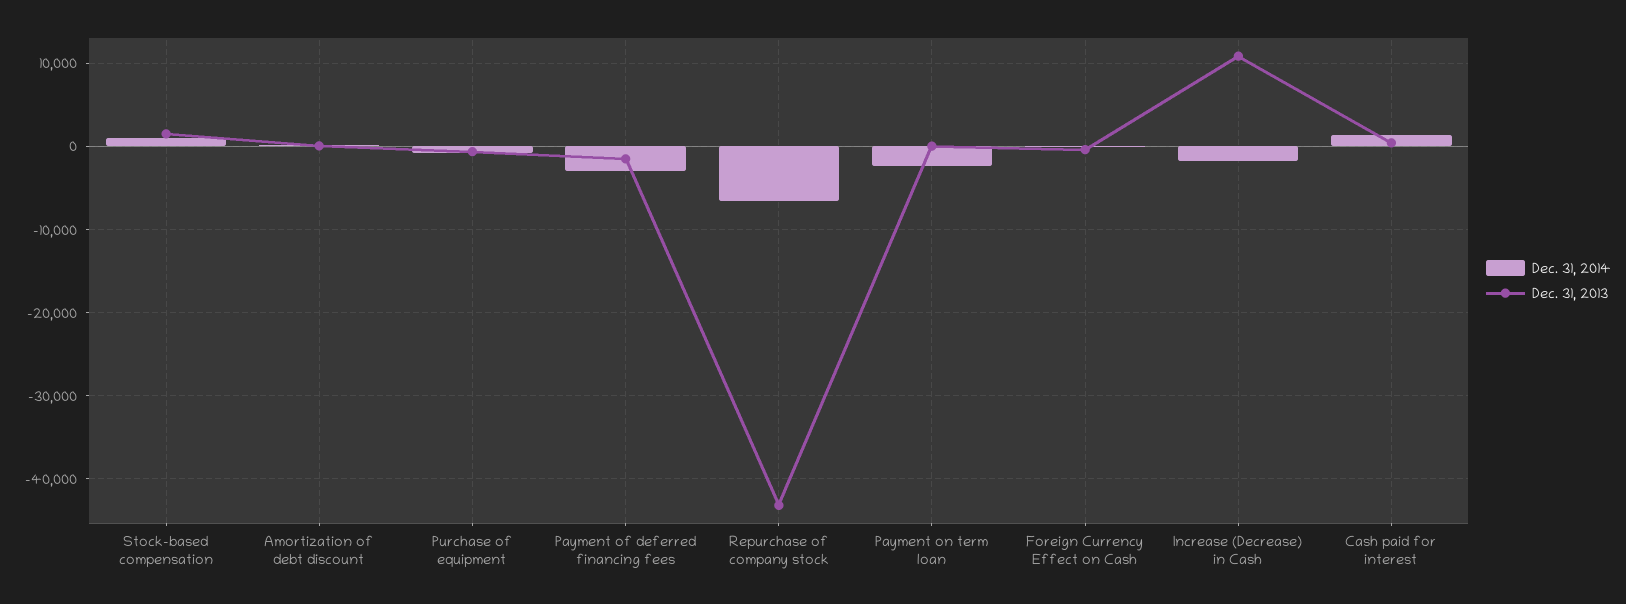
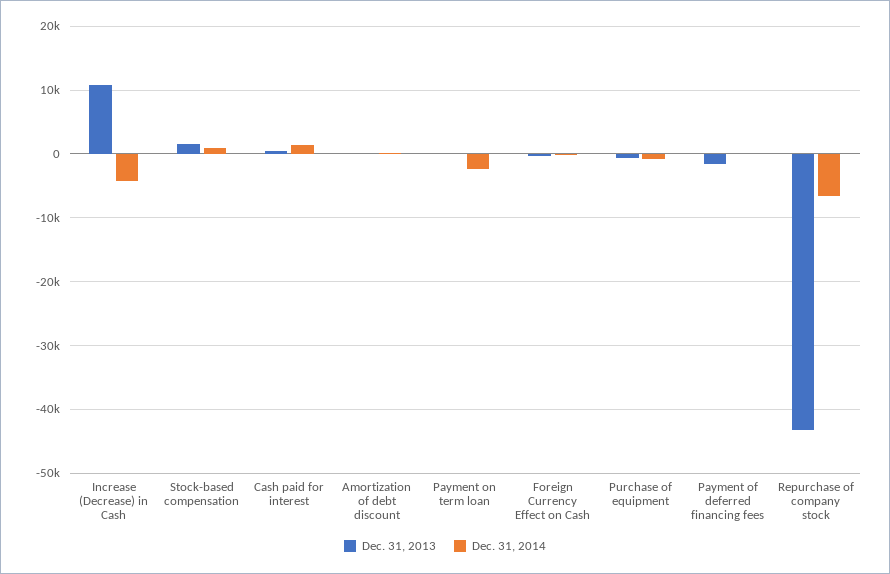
  {
    "Dec. 31, 2014": {
      "Stock-based compensation": 1000,
      "Amortization of debt discount": 0,
      "Purchase of equipment": -1000,
-     "Payment of deferred financing fees": -3000,
+     "Payment of deferred financing fees": 0,
      "Repurchase of company stock": -7000,
      "Payment on term loan": -2000,
      "Foreign Currency Effect on Cash": 0,
-     "Increase (Decrease) in Cash": -2000,
+     "Increase (Decrease) in Cash": -4000,
      "Cash paid for interest": 1000
    },
    "Dec. 31, 2013": {
      "Stock-based compensation": 1000,
      "Amortization of debt discount": 0,
      "Purchase of equipment": -1000,
      "Payment of deferred financing fees": -2000,
      "Repurchase of company stock": -43000,
      "Payment on term loan": 0,
      "Foreign Currency Effect on Cash": 0,
      "Increase (Decrease) in Cash": 11000,
      "Cash paid for interest": 0
    }
  }

